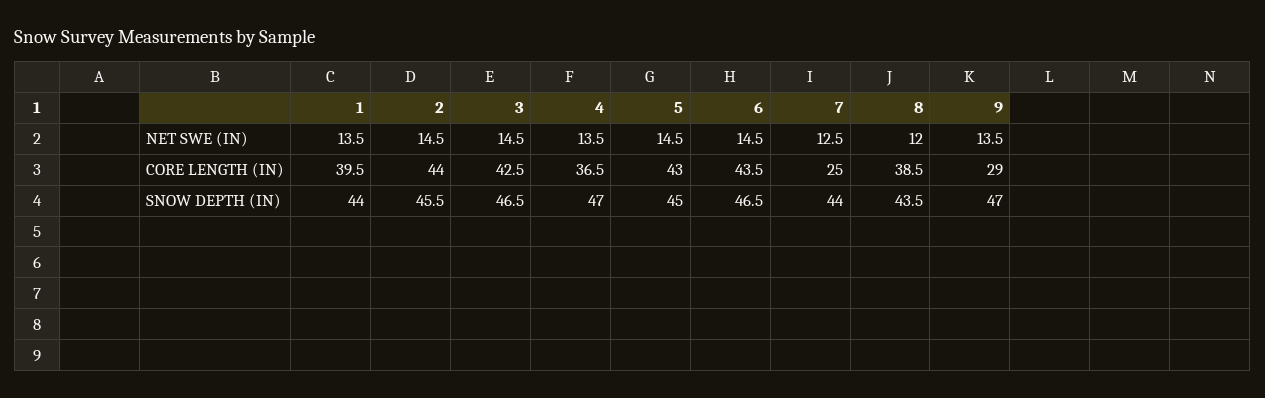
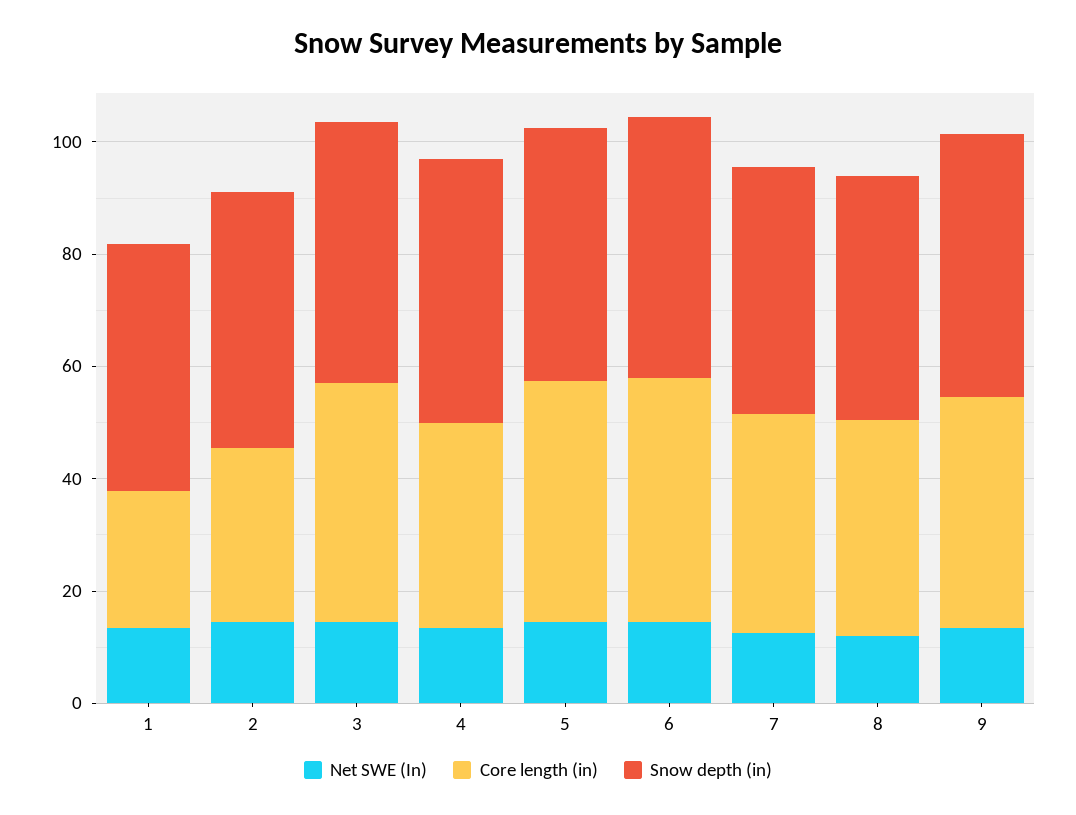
  {
    "NET SWE (IN)": {
      "1": 13.5,
      "2": 14.5,
      "3": 14.5,
      "4": 13.5,
      "5": 14.5,
      "6": 14.5,
      "7": 12.5,
      "8": 12,
      "9": 13.5
    },
    "CORE LENGTH (IN)": {
-     "1": 39.5,
+     "1": 25,
-     "2": 44,
+     "2": 30,
      "3": 42.5,
      "4": 36.5,
      "5": 43,
      "6": 43.5,
-     "7": 25,
+     "7": 40,
      "8": 38.5,
-     "9": 29
+     "9": 40
    },
    "SNOW DEPTH (IN)": {
      "1": 44,
      "2": 45.5,
      "3": 46.5,
      "4": 47,
      "5": 45,
      "6": 46.5,
      "7": 44,
      "8": 43.5,
      "9": 47
    }
  }

